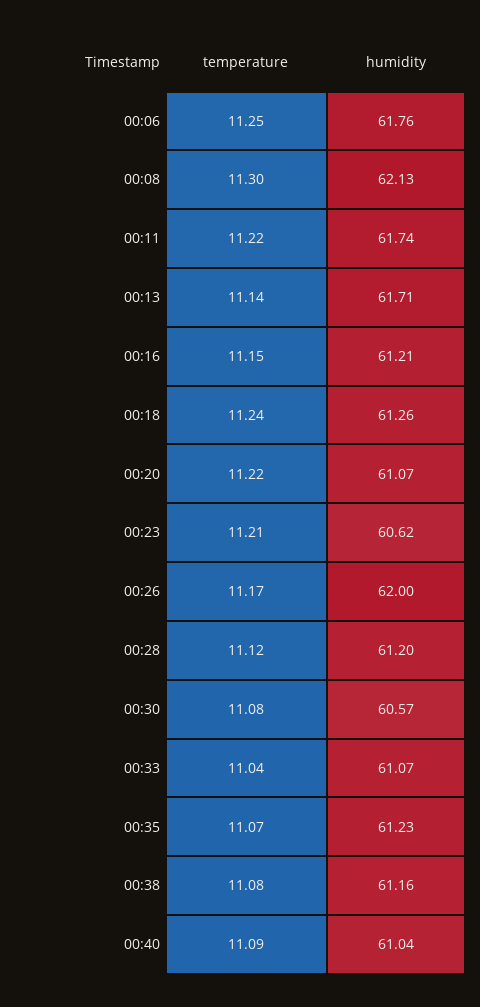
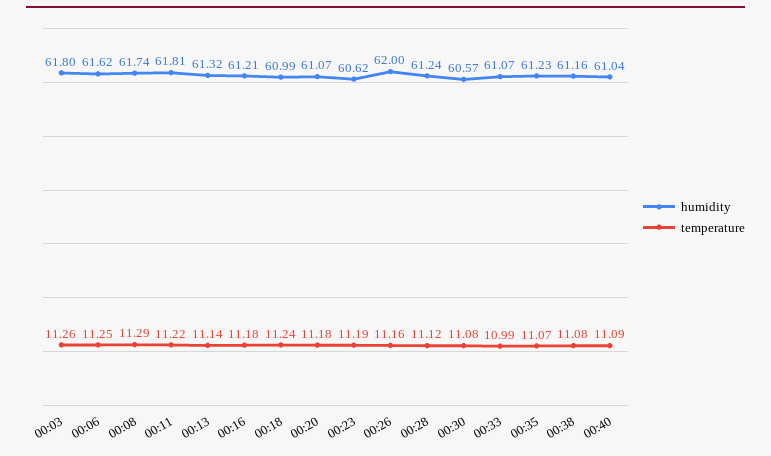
  {
    "temperature": {
      "00:06": 11.25,
-     "00:08": 11.3,
+     "00:08": 11.29,
      "00:11": 11.22,
      "00:13": 11.14,
-     "00:16": 11.15,
+     "00:16": 11.18,
      "00:18": 11.24,
-     "00:20": 11.22,
+     "00:20": 11.18,
-     "00:23": 11.21,
+     "00:23": 11.19,
-     "00:26": 11.17,
+     "00:26": 11.16,
      "00:28": 11.12,
      "00:30": 11.08,
-     "00:33": 11.04,
+     "00:33": 10.99,
      "00:35": 11.07,
      "00:38": 11.08,
-     "00:40": 11.09
+     "00:40": 11.09,
+     "00:03": 11.26
    },
    "humidity": {
-     "00:06": 61.76,
+     "00:06": 61.62,
-     "00:08": 62.13,
+     "00:08": 61.74,
-     "00:11": 61.74,
+     "00:11": 61.81,
-     "00:13": 61.71,
+     "00:13": 61.32,
      "00:16": 61.21,
-     "00:18": 61.26,
+     "00:18": 60.99,
      "00:20": 61.07,
      "00:23": 60.62,
      "00:26": 62,
-     "00:28": 61.2,
+     "00:28": 61.24,
      "00:30": 60.57,
      "00:33": 61.07,
      "00:35": 61.23,
      "00:38": 61.16,
-     "00:40": 61.04
+     "00:40": 61.04,
+     "00:03": 61.8
    }
  }

